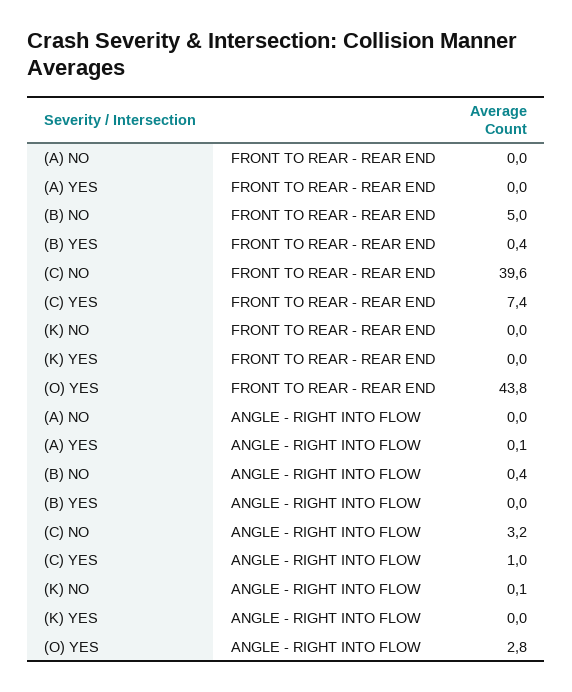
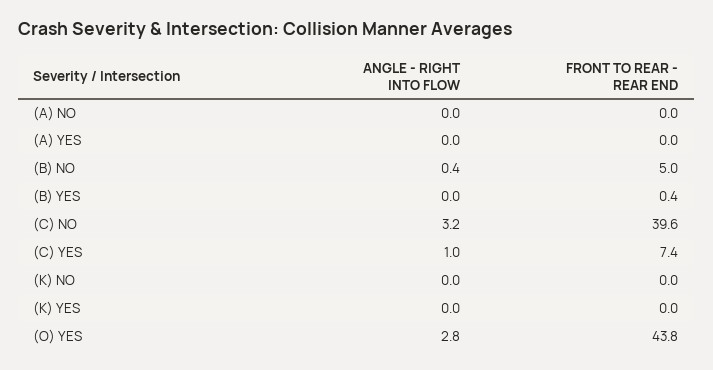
  {
    "(A) NO": {
      "FRONT TO REAR - REAR END": 0,
      "ANGLE - RIGHT INTO FLOW": 0
    },
    "(A) YES": {
      "FRONT TO REAR - REAR END": 0,
-     "ANGLE - RIGHT INTO FLOW": 0.1
+     "ANGLE - RIGHT INTO FLOW": 0
    },
    "(B) NO": {
      "FRONT TO REAR - REAR END": 5,
      "ANGLE - RIGHT INTO FLOW": 0.4
    },
    "(B) YES": {
      "FRONT TO REAR - REAR END": 0.4,
      "ANGLE - RIGHT INTO FLOW": 0
    },
    "(C) NO": {
      "FRONT TO REAR - REAR END": 39.6,
      "ANGLE - RIGHT INTO FLOW": 3.2
    },
    "(C) YES": {
      "FRONT TO REAR - REAR END": 7.4,
      "ANGLE - RIGHT INTO FLOW": 1
    },
    "(K) NO": {
      "FRONT TO REAR - REAR END": 0,
-     "ANGLE - RIGHT INTO FLOW": 0.1
+     "ANGLE - RIGHT INTO FLOW": 0
    },
    "(K) YES": {
      "FRONT TO REAR - REAR END": 0,
      "ANGLE - RIGHT INTO FLOW": 0
    },
    "(O) YES": {
      "FRONT TO REAR - REAR END": 43.8,
      "ANGLE - RIGHT INTO FLOW": 2.8
    }
  }

